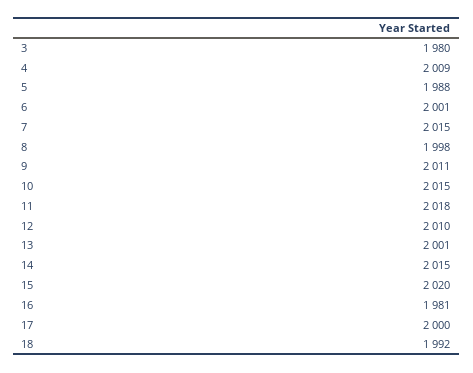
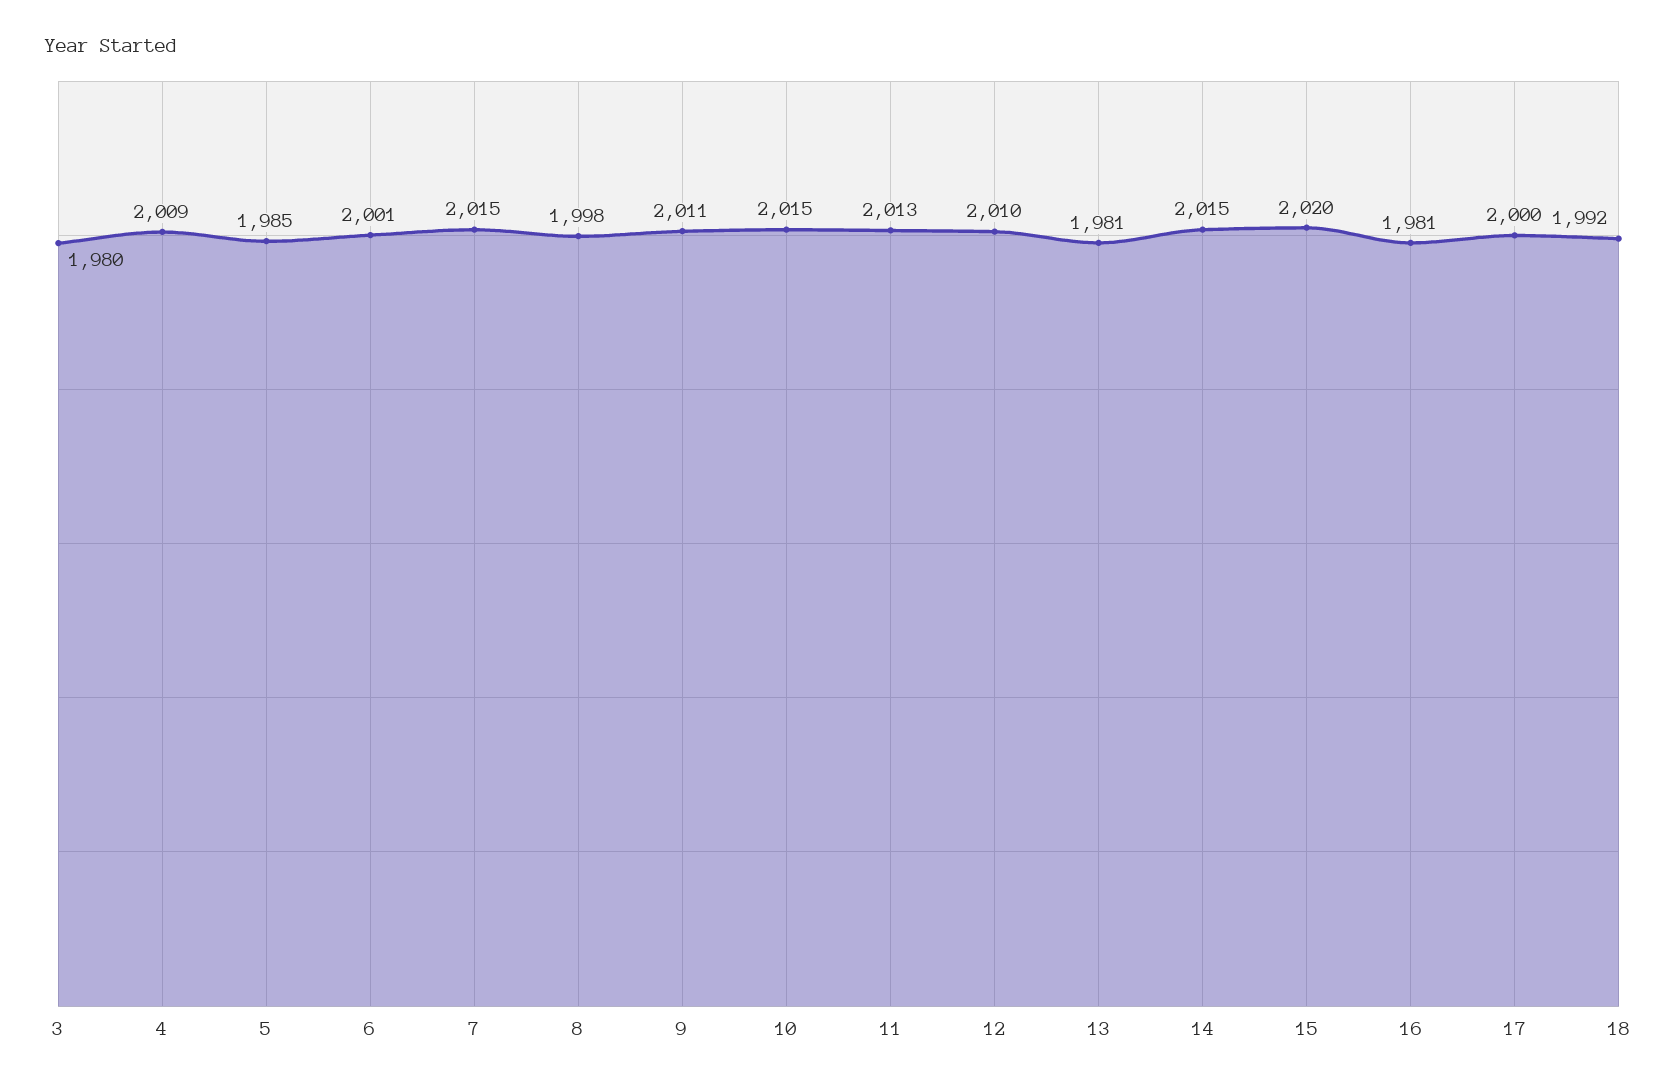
  {
    "3": 1980,
    "4": 2009,
-   "5": 1988,
+   "5": 1985,
    "6": 2001,
    "7": 2015,
    "8": 1998,
    "9": 2011,
    "10": 2015,
-   "11": 2018,
+   "11": 2013,
    "12": 2010,
-   "13": 2001,
+   "13": 1981,
    "14": 2015,
    "15": 2020,
    "16": 1981,
    "17": 2000,
    "18": 1992
  }

